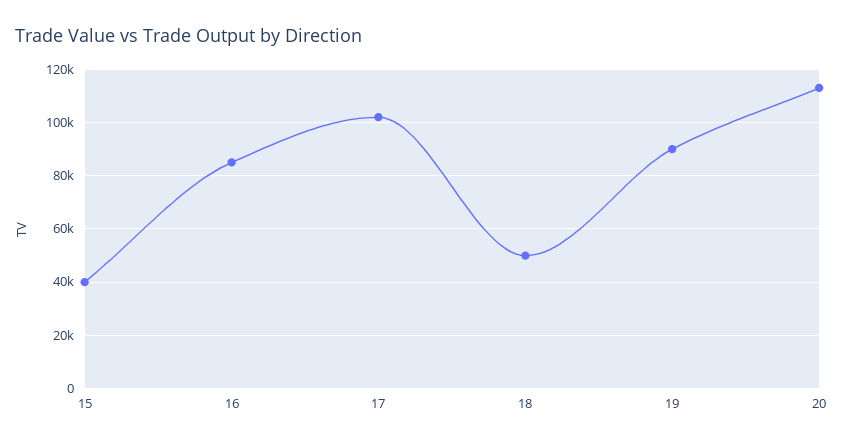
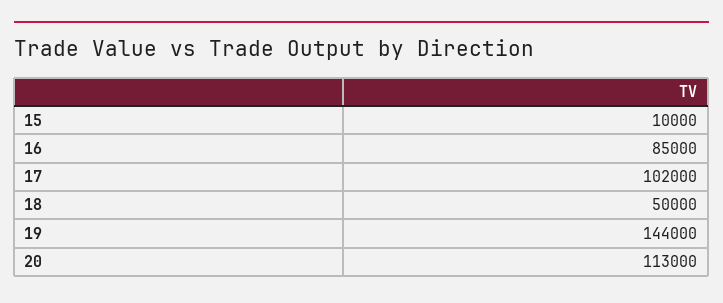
  {
-   "15": 40000,
+   "15": 10000,
    "16": 85000,
    "17": 102000,
    "18": 50000,
-   "19": 90000,
+   "19": 144000,
    "20": 113000
  }

